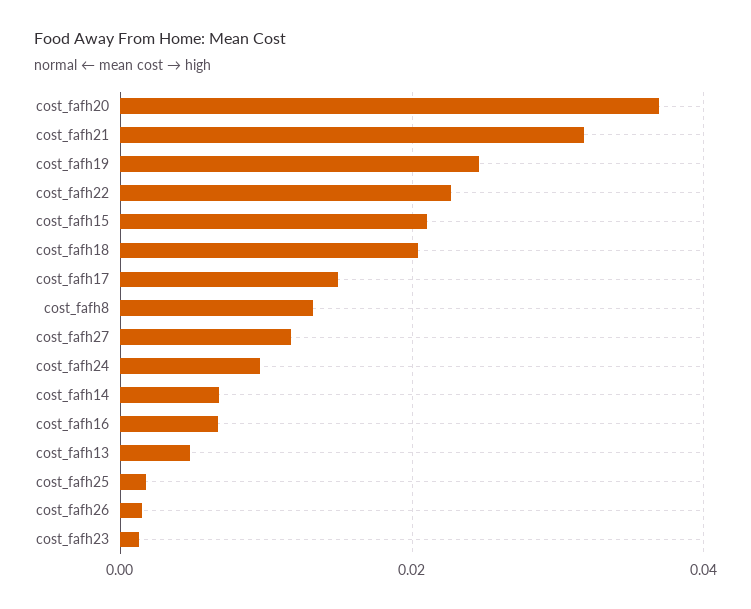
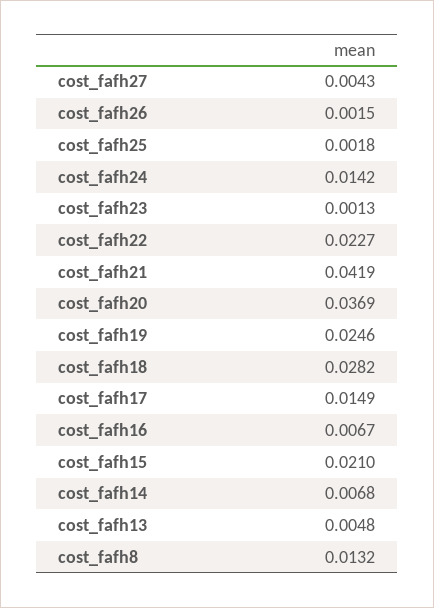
  {
    "cost_fafh20": 0.0369,
-   "cost_fafh21": 0.032,
+   "cost_fafh21": 0.0419,
    "cost_fafh19": 0.0246,
    "cost_fafh22": 0.0227,
    "cost_fafh15": 0.021,
-   "cost_fafh18": 0.02,
+   "cost_fafh18": 0.0282,
    "cost_fafh17": 0.0149,
    "cost_fafh8": 0.0132,
-   "cost_fafh27": 0.012,
+   "cost_fafh27": 0.0043,
-   "cost_fafh24": 0.01,
+   "cost_fafh24": 0.0142,
    "cost_fafh14": 0.0068,
    "cost_fafh16": 0.0067,
    "cost_fafh13": 0.0048,
    "cost_fafh25": 0.0018,
    "cost_fafh26": 0.0015,
    "cost_fafh23": 0.0013
  }

